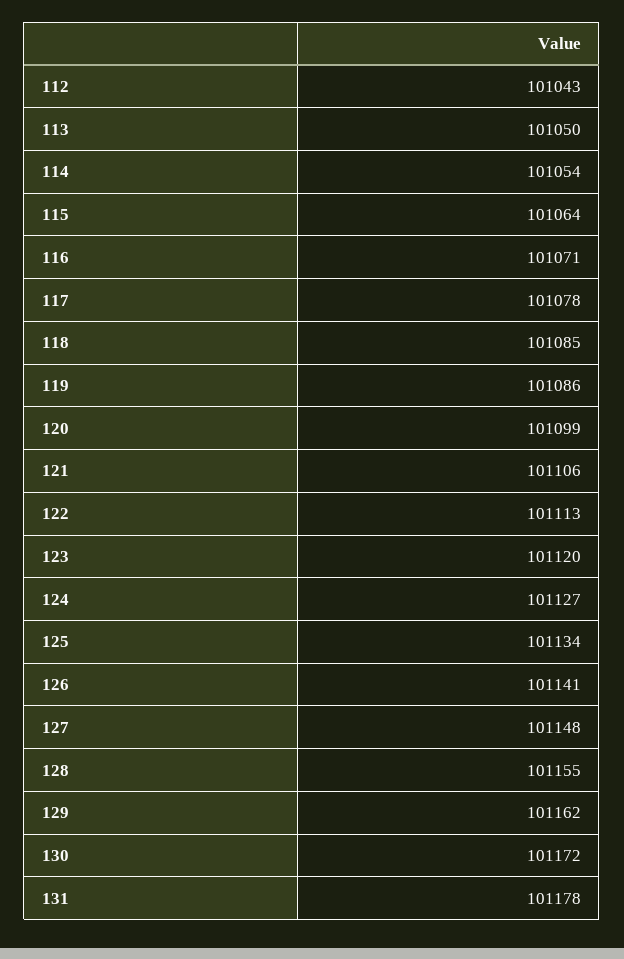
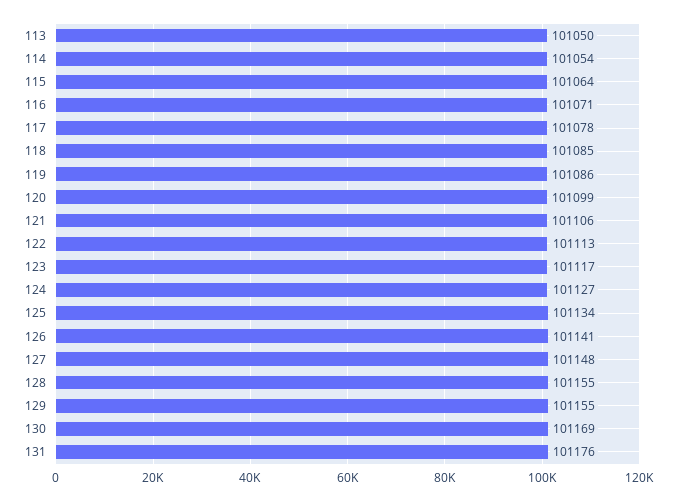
  {
-   "112": 101043,
    "113": 101050,
    "114": 101054,
    "115": 101064,
    "116": 101071,
    "117": 101078,
    "118": 101085,
    "119": 101086,
    "120": 101099,
    "121": 101106,
    "122": 101113,
-   "123": 101120,
+   "123": 101117,
    "124": 101127,
    "125": 101134,
    "126": 101141,
    "127": 101148,
    "128": 101155,
-   "129": 101162,
+   "129": 101155,
-   "130": 101172,
+   "130": 101169,
-   "131": 101178
+   "131": 101176
  }

